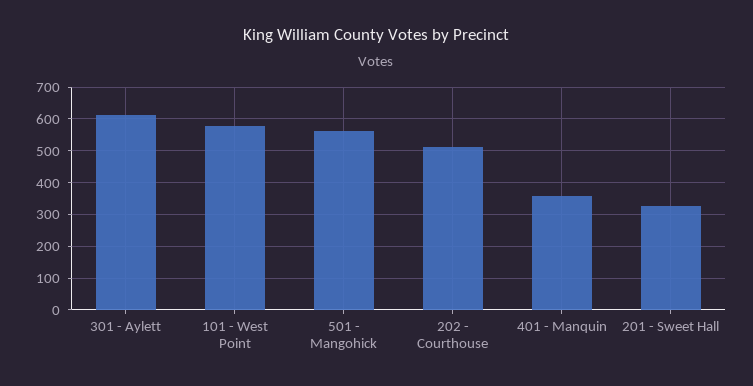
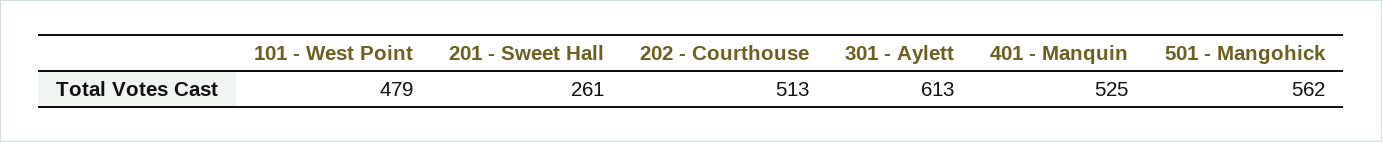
  {
    "301 - Aylett": 613,
-   "101 - West Point": 580,
+   "101 - West Point": 479,
    "501 - Mangohick": 562,
    "202 - Courthouse": 513,
-   "401 - Manquin": 360,
+   "401 - Manquin": 525,
-   "201 - Sweet Hall": 320
+   "201 - Sweet Hall": 261
  }

